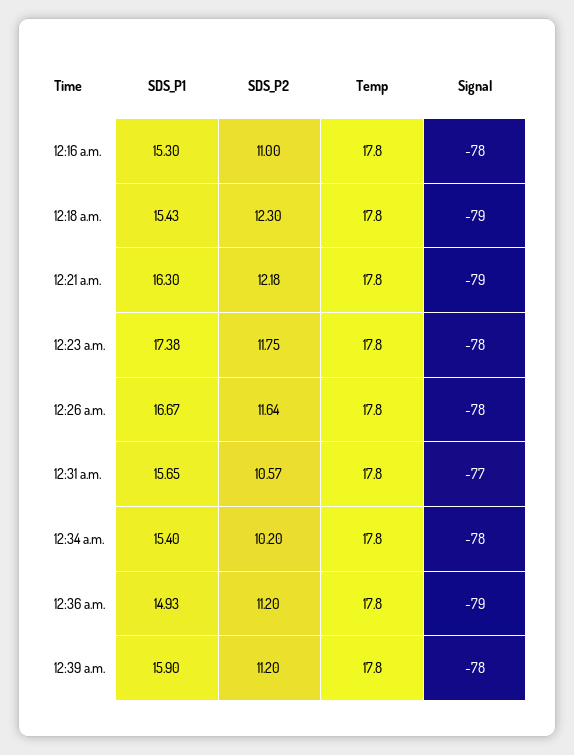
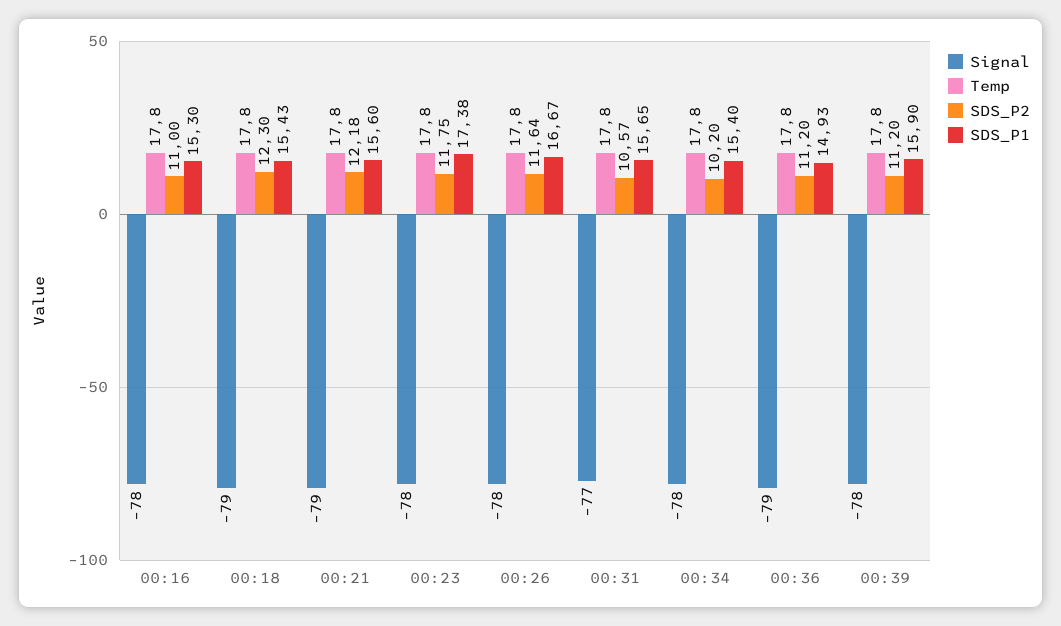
  {
    "SDS_P1": {
      "12:16 a.m.": 15.3,
      "12:18 a.m.": 15.43,
-     "12:21 a.m.": 16.3,
+     "12:21 a.m.": 15.6,
      "12:23 a.m.": 17.38,
      "12:26 a.m.": 16.67,
      "12:31 a.m.": 15.65,
      "12:34 a.m.": 15.4,
      "12:36 a.m.": 14.93,
      "12:39 a.m.": 15.9
    },
    "SDS_P2": {
      "12:16 a.m.": 11,
      "12:18 a.m.": 12.3,
      "12:21 a.m.": 12.18,
      "12:23 a.m.": 11.75,
      "12:26 a.m.": 11.64,
      "12:31 a.m.": 10.57,
      "12:34 a.m.": 10.2,
      "12:36 a.m.": 11.2,
      "12:39 a.m.": 11.2
    },
    "Temp": {
      "12:16 a.m.": 17.8,
      "12:18 a.m.": 17.8,
      "12:21 a.m.": 17.8,
      "12:23 a.m.": 17.8,
      "12:26 a.m.": 17.8,
      "12:31 a.m.": 17.8,
      "12:34 a.m.": 17.8,
      "12:36 a.m.": 17.8,
      "12:39 a.m.": 17.8
    },
    "Signal": {
      "12:16 a.m.": -78,
      "12:18 a.m.": -79,
      "12:21 a.m.": -79,
      "12:23 a.m.": -78,
      "12:26 a.m.": -78,
      "12:31 a.m.": -77,
      "12:34 a.m.": -78,
      "12:36 a.m.": -79,
      "12:39 a.m.": -78
    }
  }

